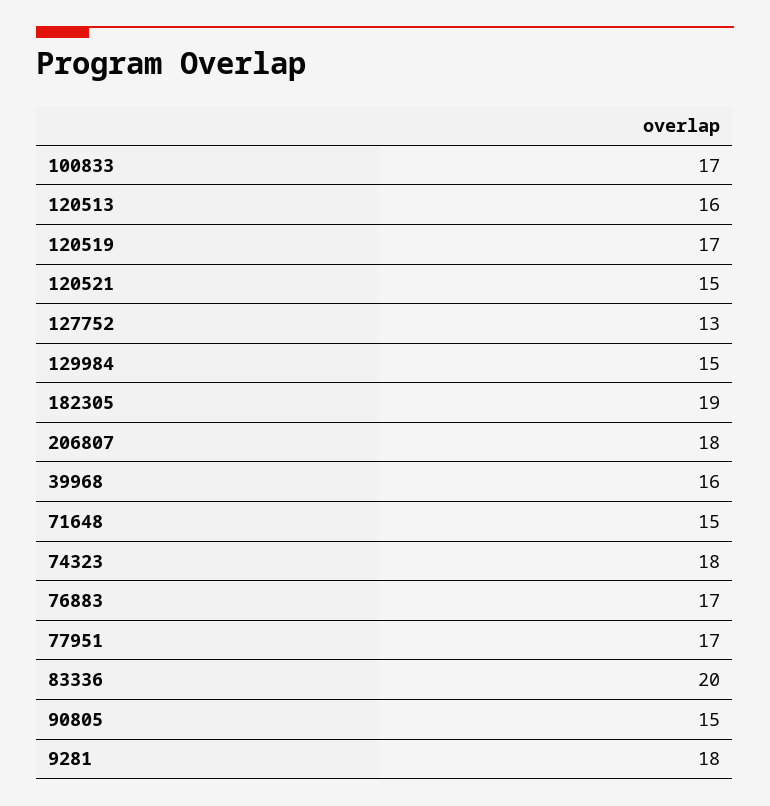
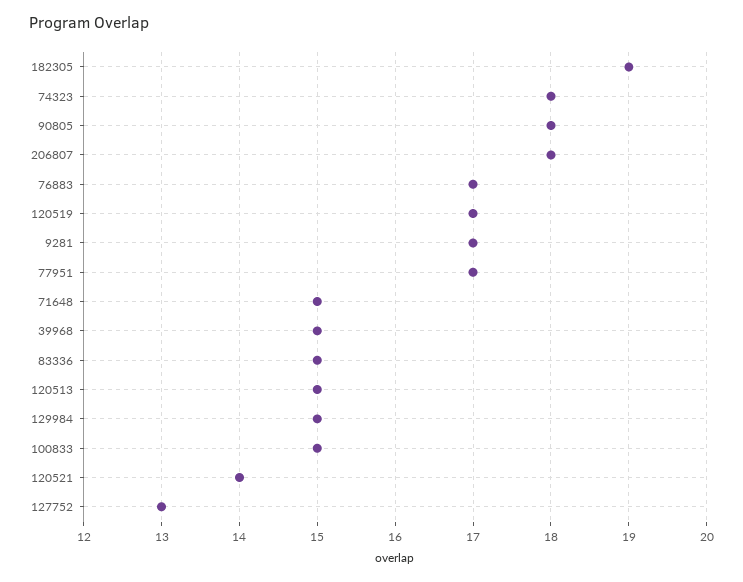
  {
-   "100833": 17,
+   "100833": 15,
-   "120513": 16,
+   "120513": 15,
    "120519": 17,
-   "120521": 15,
+   "120521": 14,
    "127752": 13,
    "129984": 15,
    "182305": 19,
    "206807": 18,
-   "39968": 16,
+   "39968": 15,
    "71648": 15,
    "74323": 18,
    "76883": 17,
    "77951": 17,
-   "83336": 20,
+   "83336": 15,
-   "90805": 15,
+   "90805": 18,
-   "9281": 18
+   "9281": 17
  }

